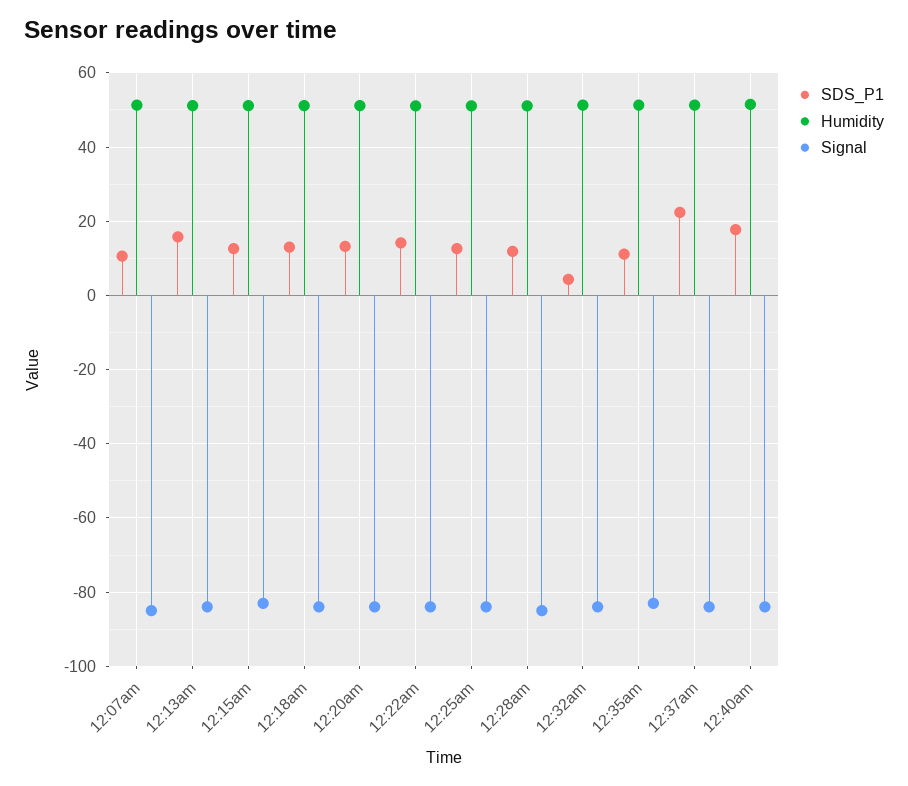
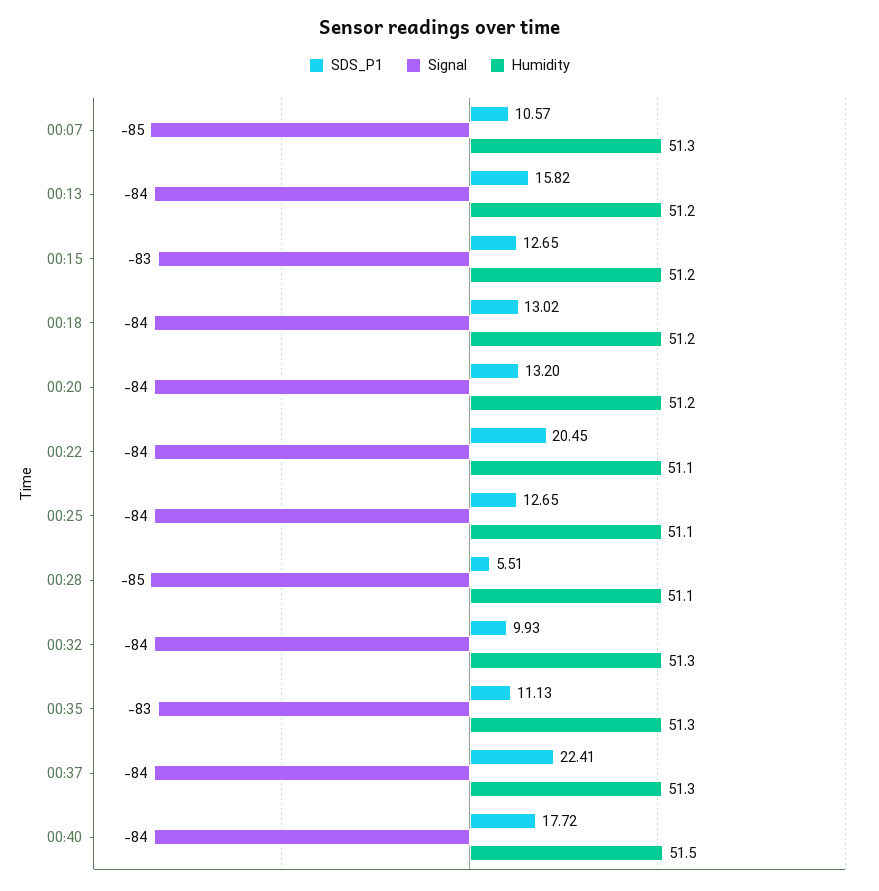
  {
    "SDS_P1": {
      "12:07am": 10.57,
      "12:13am": 15.82,
      "12:15am": 12.65,
      "12:18am": 13.02,
      "12:20am": 13.2,
-     "12:22am": 14,
+     "12:22am": 20.45,
      "12:25am": 12.65,
-     "12:28am": 12,
+     "12:28am": 5.51,
-     "12:32am": 4,
+     "12:32am": 9.93,
      "12:35am": 11.13,
      "12:37am": 22.41,
      "12:40am": 17.72
    },
    "Humidity": {
      "12:07am": 51.3,
      "12:13am": 51.2,
      "12:15am": 51.2,
      "12:18am": 51.2,
      "12:20am": 51.2,
      "12:22am": 51.1,
      "12:25am": 51.1,
      "12:28am": 51.1,
      "12:32am": 51.3,
      "12:35am": 51.3,
      "12:37am": 51.3,
      "12:40am": 51.5
    },
    "Signal": {
      "12:07am": -85,
      "12:13am": -84,
      "12:15am": -83,
      "12:18am": -84,
      "12:20am": -84,
      "12:22am": -84,
      "12:25am": -84,
      "12:28am": -85,
      "12:32am": -84,
      "12:35am": -83,
      "12:37am": -84,
      "12:40am": -84
    }
  }

